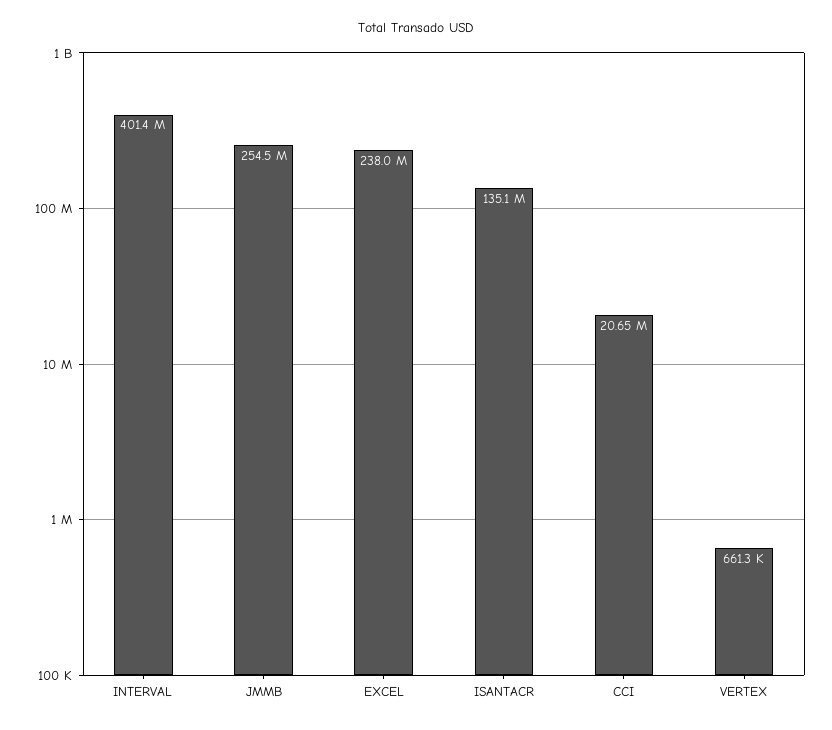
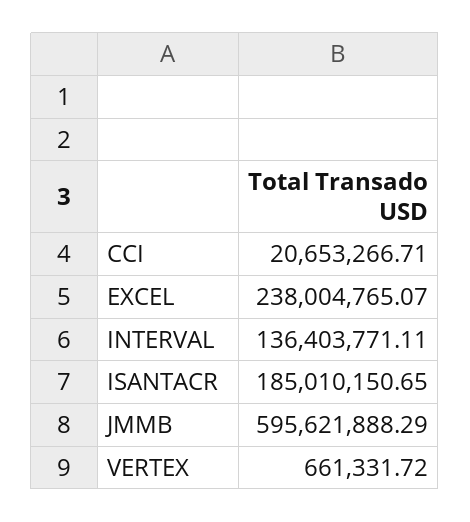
  {
-   "INTERVAL": 401400000,
+   "INTERVAL": 136403771.11,
-   "JMMB": 254500000,
+   "JMMB": 595621888.29,
    "EXCEL": 238004765.07,
-   "ISANTACR": 135100000,
+   "ISANTACR": 185010150.65,
    "CCI": 20653266.71,
    "VERTEX": 661331.72
  }

